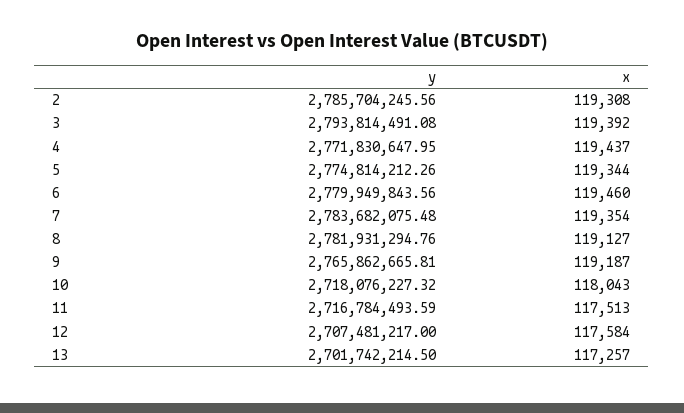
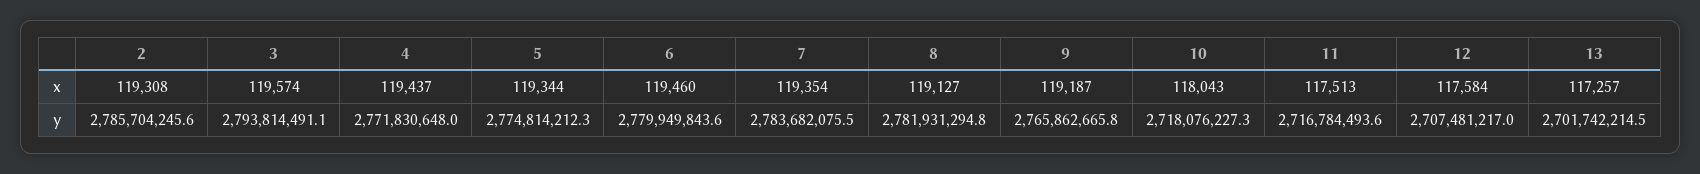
  {
    "y": {
      "2": 2785704245.56,
      "3": 2793814491.08,
      "4": 2771830647.95,
      "5": 2774814212.26,
      "6": 2779949843.56,
      "7": 2783682075.48,
      "8": 2781931294.76,
      "9": 2765862665.81,
      "10": 2718076227.32,
      "11": 2716784493.59,
      "12": 2707481217,
      "13": 2701742214.5
    },
    "x": {
      "2": 119308,
-     "3": 119392,
+     "3": 119574,
      "4": 119437,
      "5": 119344,
      "6": 119460,
      "7": 119354,
      "8": 119127,
      "9": 119187,
      "10": 118043,
      "11": 117513,
      "12": 117584,
      "13": 117257
    }
  }

